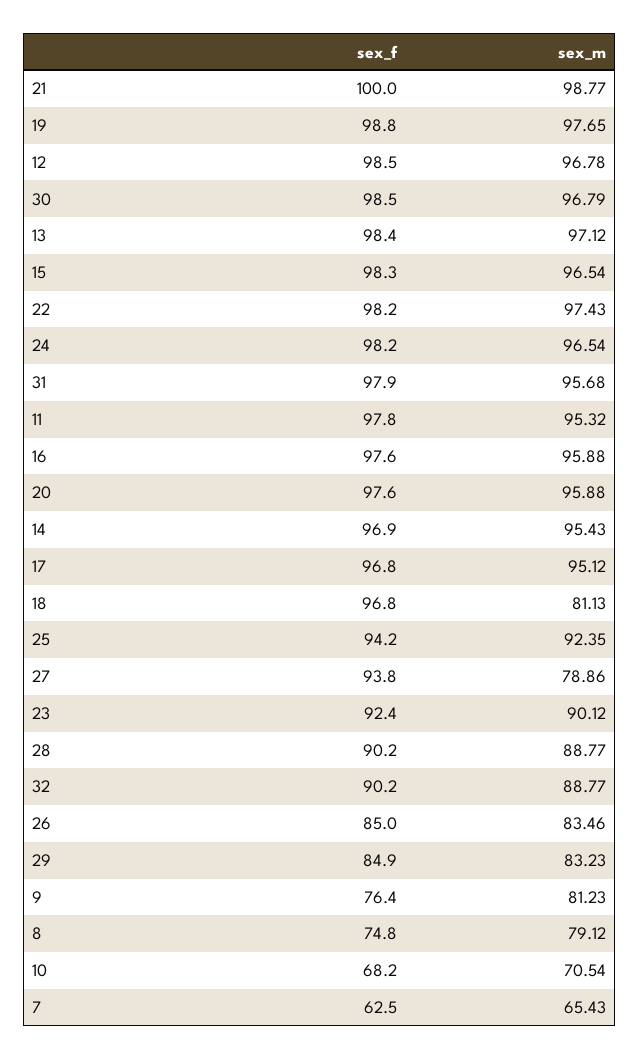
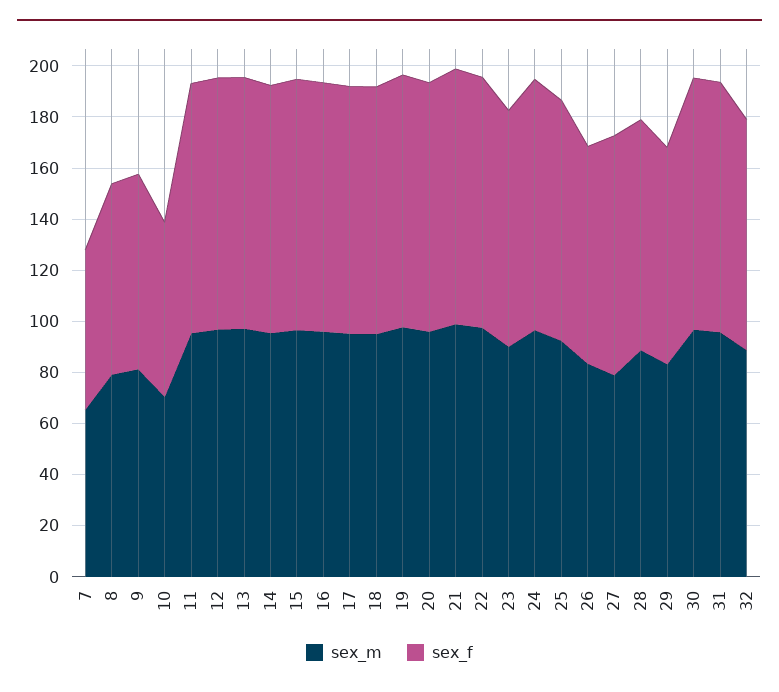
  {
    "sex_f": {
      "21": 100,
      "19": 98.8,
      "12": 98.5,
      "30": 98.5,
      "13": 98.4,
      "15": 98.3,
      "22": 98.2,
      "24": 98.2,
      "31": 97.9,
      "11": 97.8,
      "16": 97.6,
      "20": 97.6,
      "14": 96.9,
      "17": 96.8,
      "18": 96.8,
      "25": 94.2,
      "27": 93.8,
      "23": 92.4,
      "28": 90.2,
      "32": 90.2,
      "26": 85,
      "29": 84.9,
      "9": 76.4,
      "8": 74.8,
      "10": 68.2,
      "7": 62.5
    },
    "sex_m": {
      "21": 98.77,
      "19": 97.65,
      "12": 96.78,
      "30": 96.79,
      "13": 97.12,
      "15": 96.54,
      "22": 97.43,
      "24": 96.54,
      "31": 95.68,
      "11": 95.32,
      "16": 95.88,
      "20": 95.88,
      "14": 95.43,
      "17": 95.12,
-     "18": 81.13,
+     "18": 95,
      "25": 92.35,
      "27": 78.86,
      "23": 90.12,
      "28": 88.77,
      "32": 88.77,
      "26": 83.46,
      "29": 83.23,
      "9": 81.23,
      "8": 79.12,
      "10": 70.54,
      "7": 65.43
    }
  }

